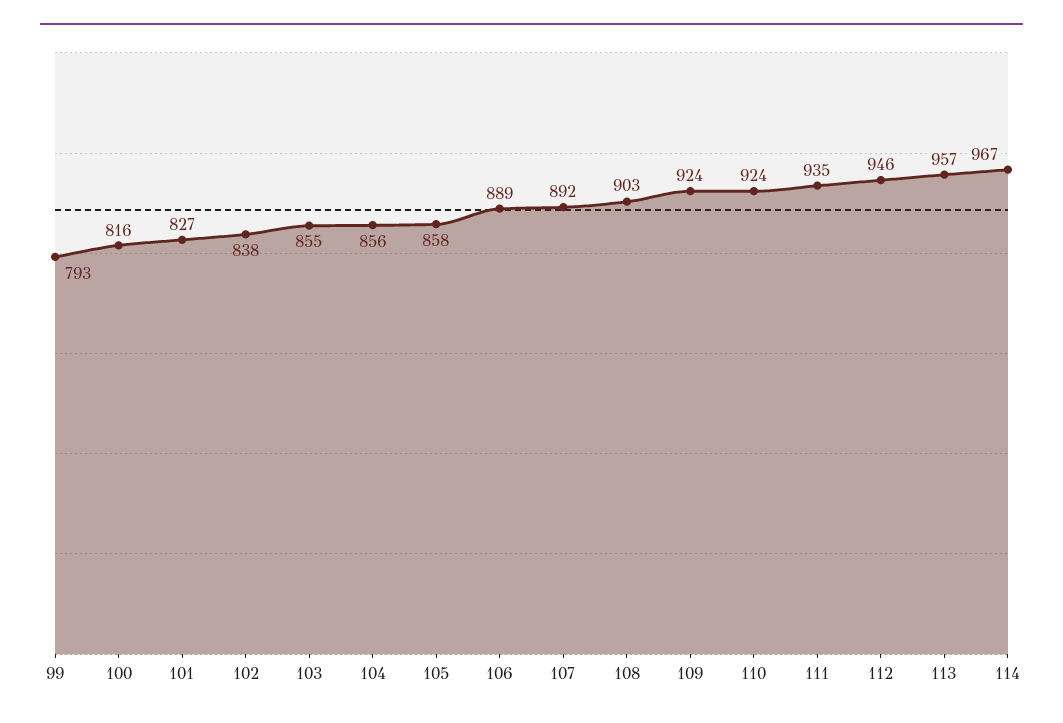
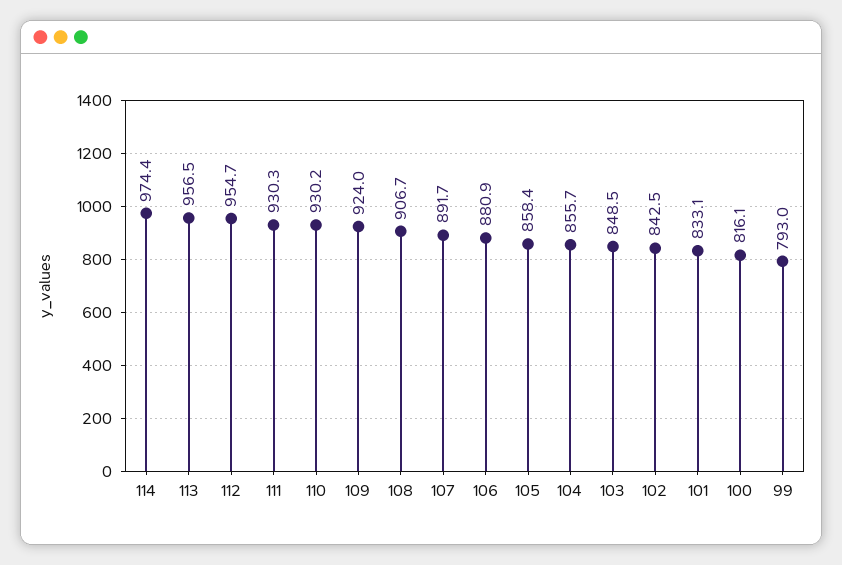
  {
    "99": 793,
    "100": 816.1,
-   "101": 827,
+   "101": 833.1,
-   "102": 838,
+   "102": 842.5,
-   "103": 855,
+   "103": 848.5,
    "104": 855.7,
    "105": 858.4,
-   "106": 889,
+   "106": 880.9,
    "107": 891.7,
-   "108": 903,
+   "108": 906.7,
    "109": 924,
-   "110": 924,
+   "110": 930.2,
-   "111": 935,
+   "111": 930.3,
-   "112": 946,
+   "112": 954.7,
    "113": 956.5,
-   "114": 967
+   "114": 974.4
  }

